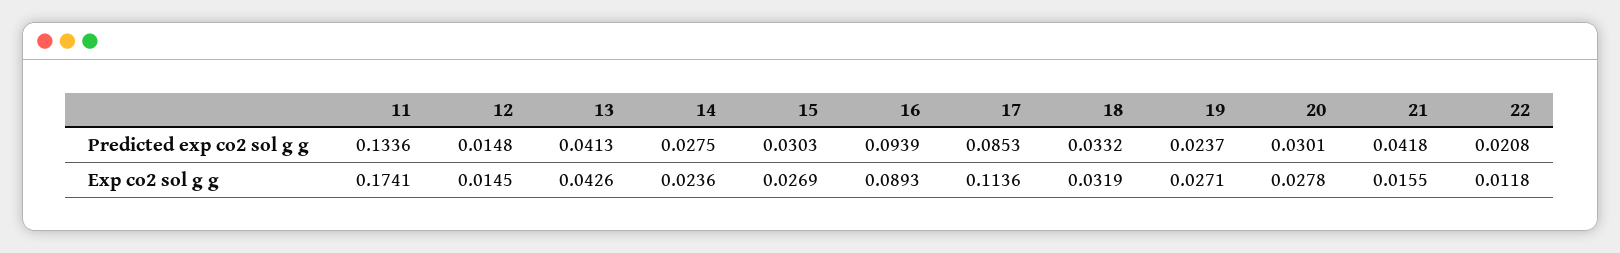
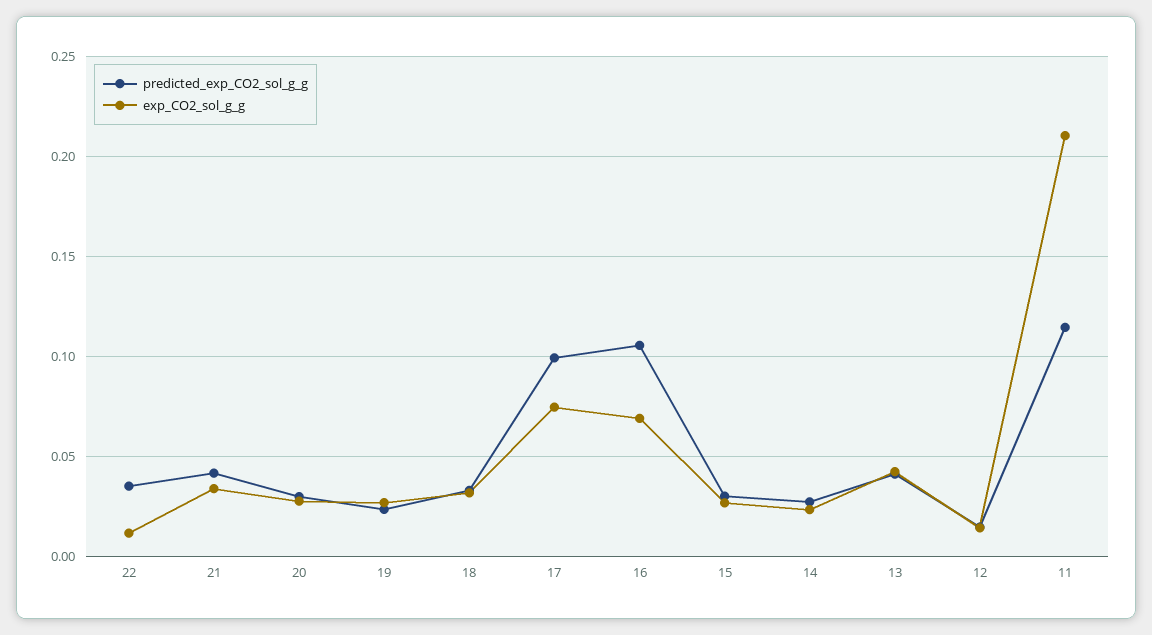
  {
    "Predicted exp co2 sol g g": {
-     "11": 0.1336,
+     "11": 0.115,
      "12": 0.0148,
      "13": 0.0413,
      "14": 0.0275,
      "15": 0.0303,
-     "16": 0.0939,
+     "16": 0.105,
-     "17": 0.0853,
+     "17": 0.1,
      "18": 0.0332,
      "19": 0.0237,
      "20": 0.0301,
      "21": 0.0418,
-     "22": 0.0208
+     "22": 0.035
    },
    "Exp co2 sol g g": {
-     "11": 0.1741,
+     "11": 0.21,
      "12": 0.0145,
      "13": 0.0426,
      "14": 0.0236,
      "15": 0.0269,
-     "16": 0.0893,
+     "16": 0.07,
-     "17": 0.1136,
+     "17": 0.075,
      "18": 0.0319,
      "19": 0.0271,
      "20": 0.0278,
-     "21": 0.0155,
+     "21": 0.035,
      "22": 0.0118
    }
  }

